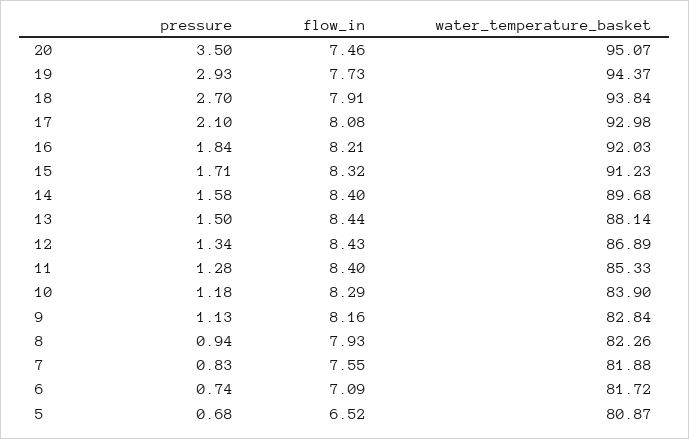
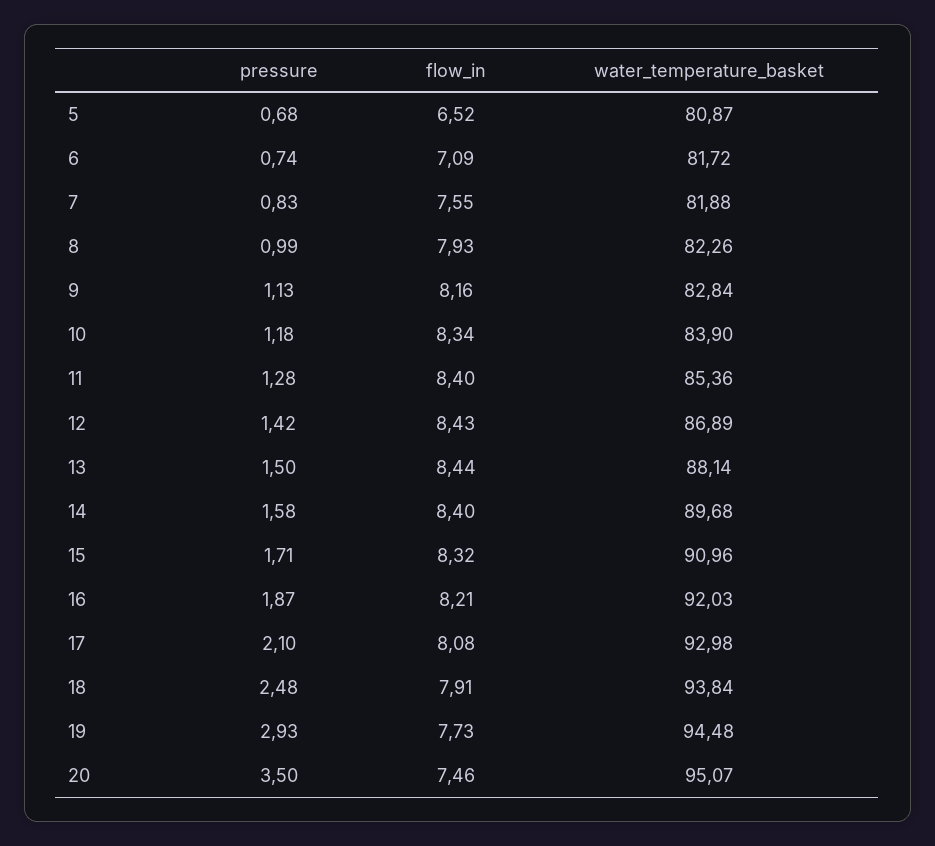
  {
    "pressure": {
      "20": 3.5,
      "19": 2.93,
-     "18": 2.7,
+     "18": 2.48,
      "17": 2.1,
-     "16": 1.84,
+     "16": 1.87,
      "15": 1.71,
      "14": 1.58,
      "13": 1.5,
-     "12": 1.34,
+     "12": 1.42,
      "11": 1.28,
      "10": 1.18,
      "9": 1.13,
-     "8": 0.94,
+     "8": 0.99,
      "7": 0.83,
      "6": 0.74,
      "5": 0.68
    },
    "flow_in": {
      "20": 7.46,
      "19": 7.73,
      "18": 7.91,
      "17": 8.08,
      "16": 8.21,
      "15": 8.32,
      "14": 8.4,
      "13": 8.44,
      "12": 8.43,
      "11": 8.4,
-     "10": 8.29,
+     "10": 8.34,
      "9": 8.16,
      "8": 7.93,
      "7": 7.55,
      "6": 7.09,
      "5": 6.52
    },
    "water_temperature_basket": {
      "20": 95.07,
-     "19": 94.37,
+     "19": 94.48,
      "18": 93.84,
      "17": 92.98,
      "16": 92.03,
-     "15": 91.23,
+     "15": 90.96,
      "14": 89.68,
      "13": 88.14,
      "12": 86.89,
-     "11": 85.33,
+     "11": 85.36,
      "10": 83.9,
      "9": 82.84,
      "8": 82.26,
      "7": 81.88,
      "6": 81.72,
      "5": 80.87
    }
  }

